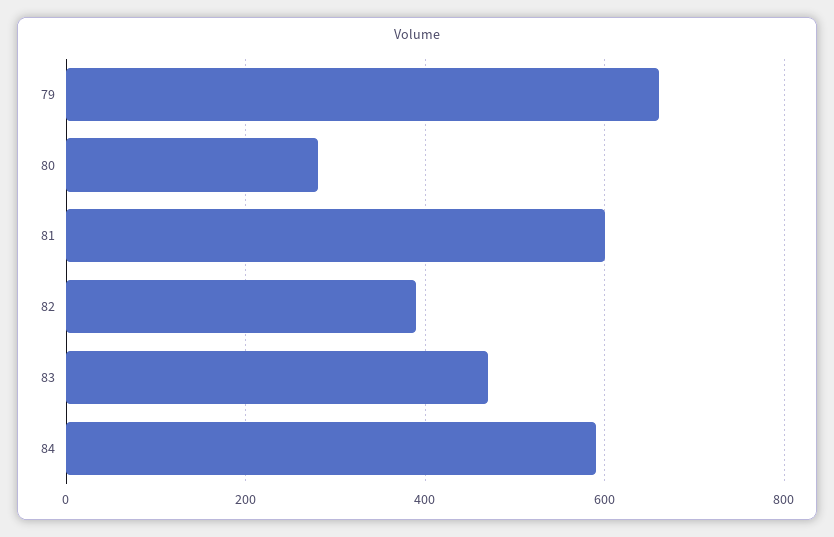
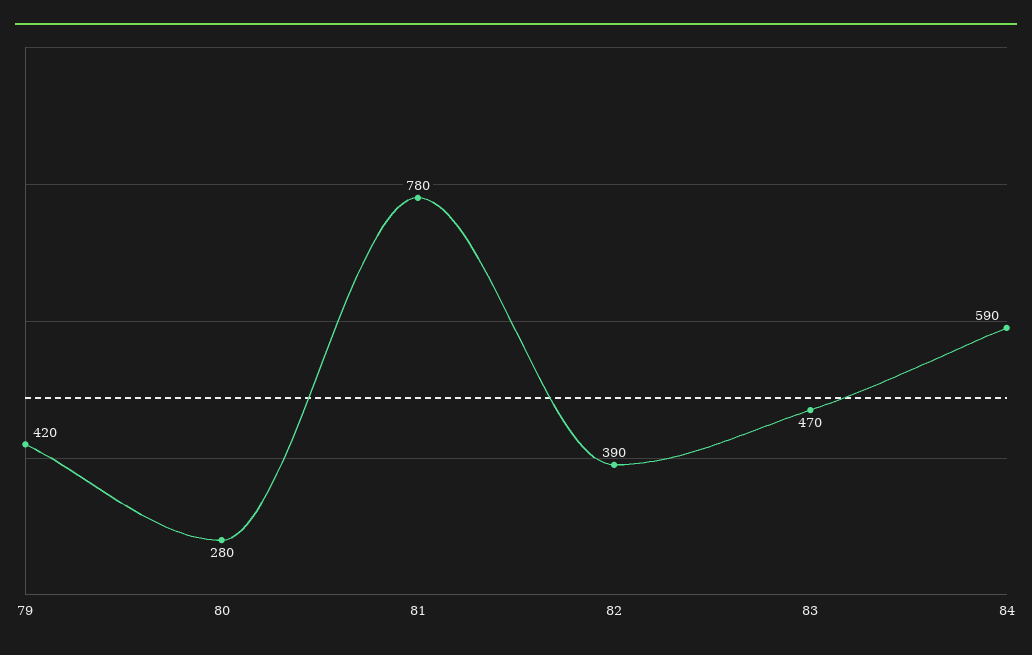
  {
-   "79": 660,
+   "79": 420,
    "80": 280,
-   "81": 600,
+   "81": 780,
    "82": 390,
    "83": 470,
    "84": 590
  }

